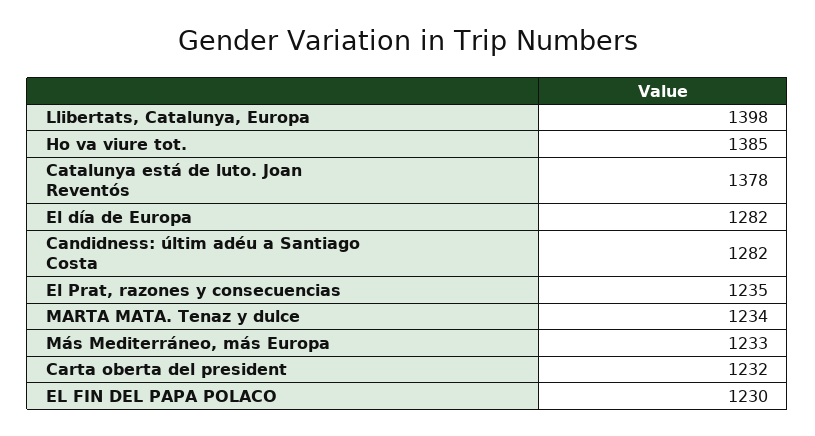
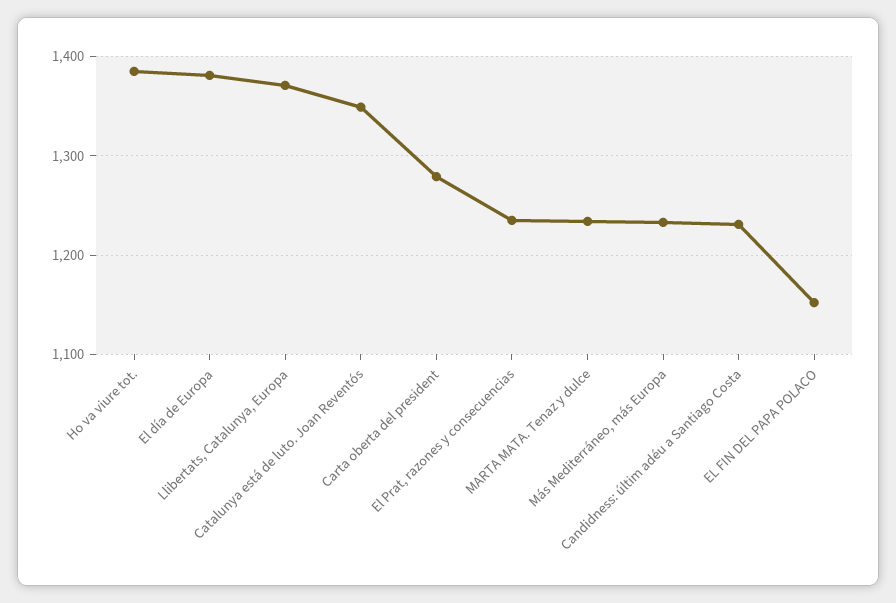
  {
-   "Llibertats, Catalunya, Europa": 1398,
+   "Llibertats, Catalunya, Europa": 1370,
    "Ho va viure tot.": 1385,
-   "Catalunya está de luto. Joan Reventós": 1378,
+   "Catalunya está de luto. Joan Reventós": 1350,
-   "El día de Europa": 1282,
+   "El día de Europa": 1380,
-   "Candidness: últim adéu a Santiago Costa": 1282,
+   "Candidness: últim adéu a Santiago Costa": 1230,
    "El Prat, razones y consecuencias": 1235,
    "MARTA MATA. Tenaz y dulce": 1234,
    "Más Mediterráneo, más Europa": 1233,
-   "Carta oberta del president": 1232,
+   "Carta oberta del president": 1280,
-   "EL FIN DEL PAPA POLACO": 1230
+   "EL FIN DEL PAPA POLACO": 1150
  }

